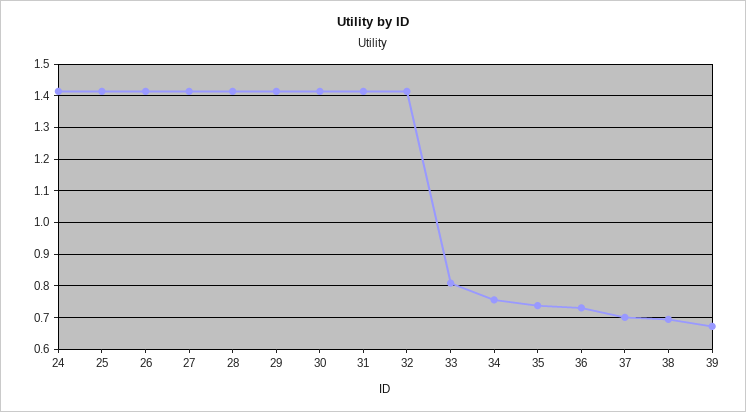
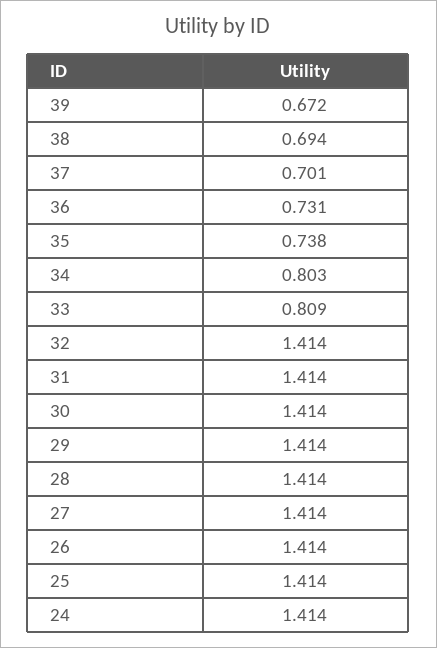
  {
    "24": 1.414,
    "25": 1.414,
    "26": 1.414,
    "27": 1.414,
    "28": 1.414,
    "29": 1.414,
    "30": 1.414,
    "31": 1.414,
    "32": 1.414,
    "33": 0.809,
-   "34": 0.76,
+   "34": 0.803,
    "35": 0.738,
    "36": 0.731,
    "37": 0.701,
    "38": 0.694,
    "39": 0.672
  }

